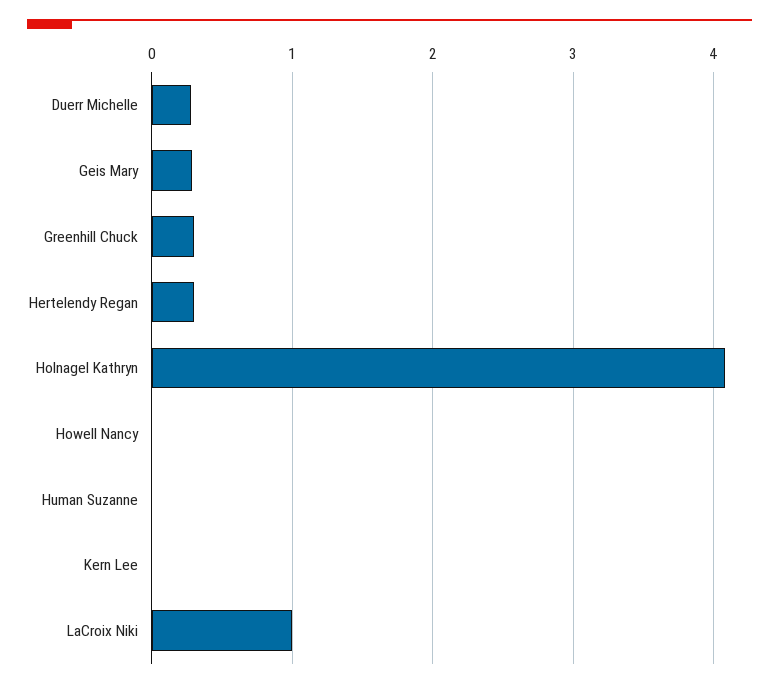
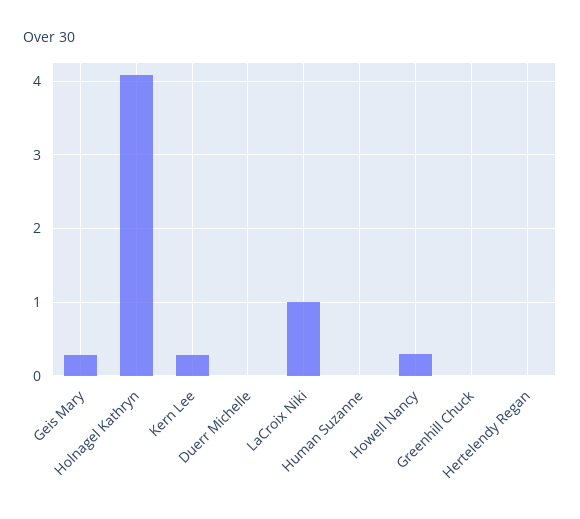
  {
-   "Duerr Michelle": 0.3,
+   "Duerr Michelle": 0,
    "Geis Mary": 0.3,
-   "Greenhill Chuck": 0.3,
+   "Greenhill Chuck": 0,
-   "Hertelendy Regan": 0.3,
+   "Hertelendy Regan": 0,
    "Holnagel Kathryn": 4.1,
-   "Howell Nancy": 0,
+   "Howell Nancy": 0.3,
    "Human Suzanne": 0,
-   "Kern Lee": 0,
+   "Kern Lee": 0.3,
    "LaCroix Niki": 1
  }

